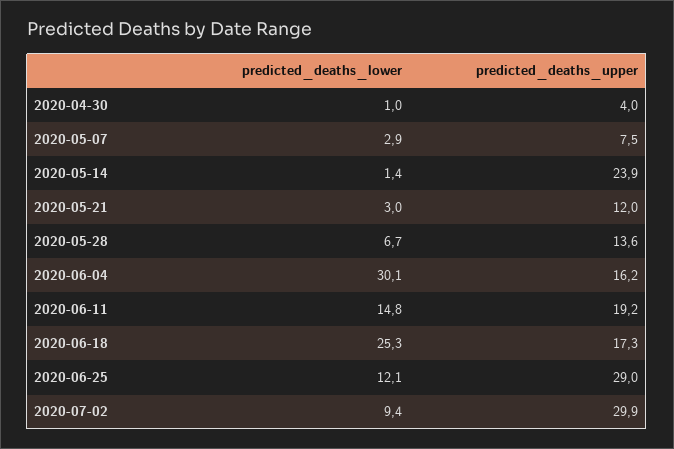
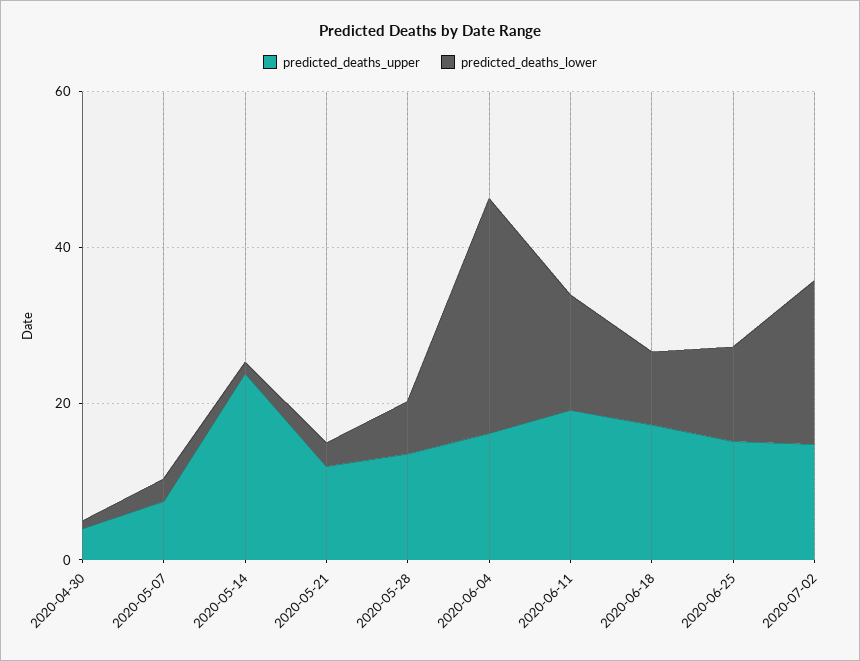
  {
    "predicted_deaths_lower": {
      "2020-04-30": 1,
      "2020-05-07": 2.9,
      "2020-05-14": 1.4,
      "2020-05-21": 3,
      "2020-05-28": 6.7,
      "2020-06-04": 30.1,
      "2020-06-11": 14.8,
-     "2020-06-18": 25.3,
+     "2020-06-18": 10,
      "2020-06-25": 12.1,
-     "2020-07-02": 9.4
+     "2020-07-02": 20
    },
    "predicted_deaths_upper": {
      "2020-04-30": 4,
      "2020-05-07": 7.5,
      "2020-05-14": 23.9,
      "2020-05-21": 12,
      "2020-05-28": 13.6,
      "2020-06-04": 16.2,
      "2020-06-11": 19.2,
      "2020-06-18": 17.3,
-     "2020-06-25": 29,
+     "2020-06-25": 15,
-     "2020-07-02": 29.9
+     "2020-07-02": 15
    }
  }

